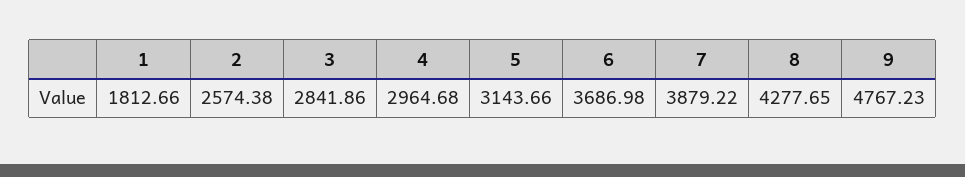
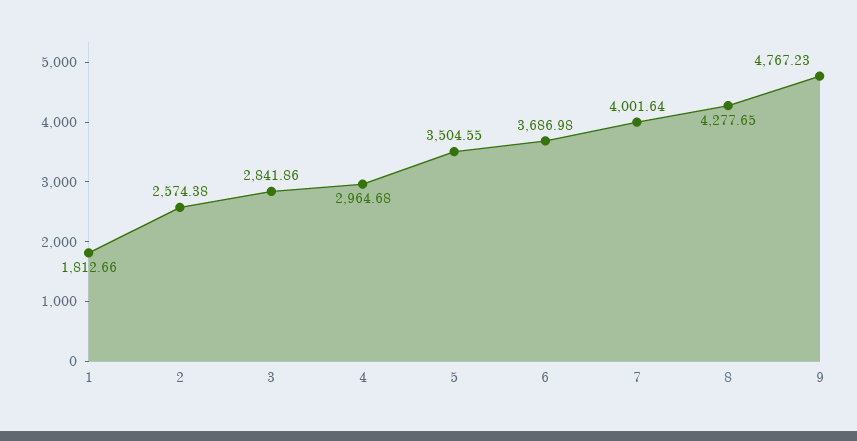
  {
    "1": 1812.66,
    "2": 2574.38,
    "3": 2841.86,
    "4": 2964.68,
-   "5": 3143.66,
+   "5": 3504.55,
    "6": 3686.98,
-   "7": 3879.22,
+   "7": 4001.64,
    "8": 4277.65,
    "9": 4767.23
  }

